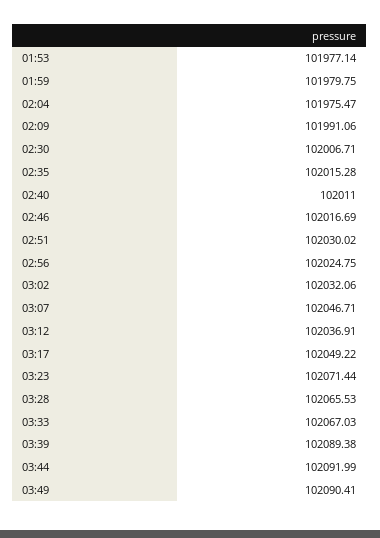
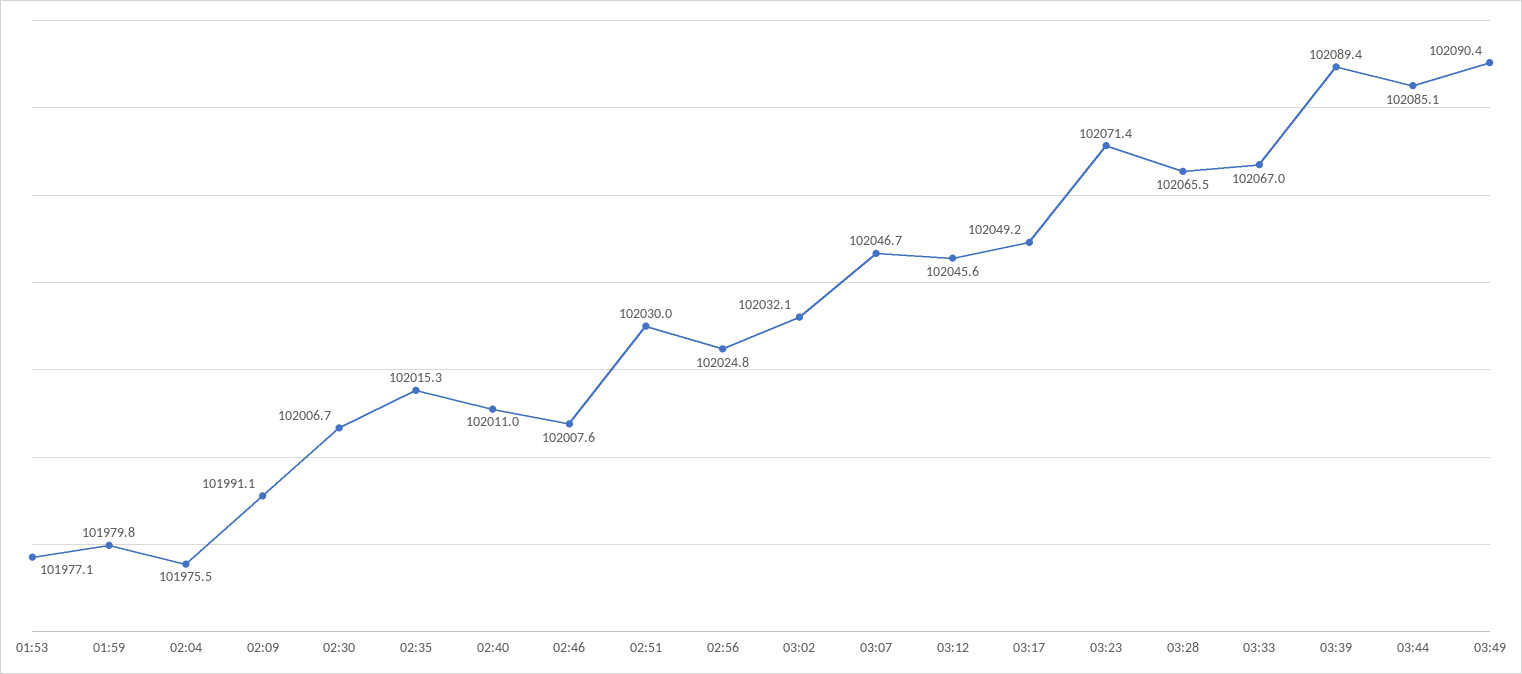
  {
    "01:53": 101977.14,
    "01:59": 101979.75,
    "02:04": 101975.47,
    "02:09": 101991.06,
    "02:30": 102006.71,
    "02:35": 102015.28,
    "02:40": 102011,
-   "02:46": 102016.69,
+   "02:46": 102007.6,
    "02:51": 102030.02,
    "02:56": 102024.75,
    "03:02": 102032.06,
    "03:07": 102046.71,
-   "03:12": 102036.91,
+   "03:12": 102045.6,
    "03:17": 102049.22,
    "03:23": 102071.44,
    "03:28": 102065.53,
    "03:33": 102067.03,
    "03:39": 102089.38,
-   "03:44": 102091.99,
+   "03:44": 102085.1,
    "03:49": 102090.41
  }

